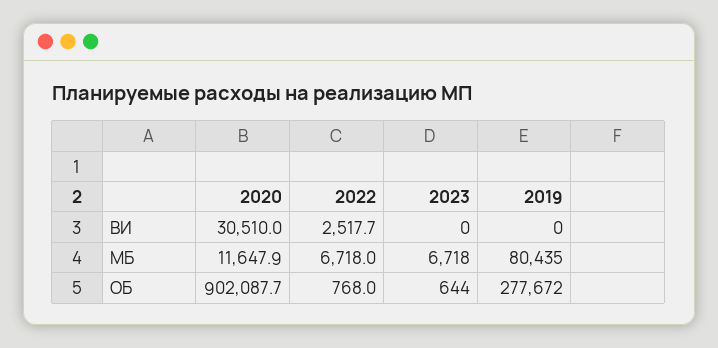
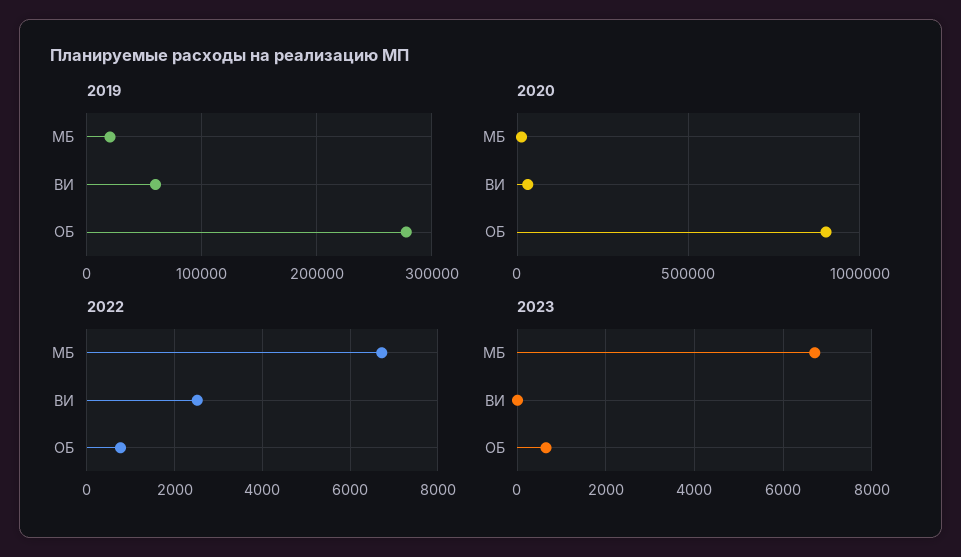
  {
    "2020": {
      "ВИ": 30510,
      "МБ": 11647.9,
      "ОБ": 902087.7
    },
    "2022": {
      "ВИ": 2517.7,
      "МБ": 6718,
      "ОБ": 768
    },
    "2023": {
      "ВИ": 0,
      "МБ": 6718,
      "ОБ": 644
    },
    "2019": {
-     "ВИ": 0,
+     "ВИ": 60000,
-     "МБ": 80435,
+     "МБ": 20000,
      "ОБ": 277672
    }
  }

